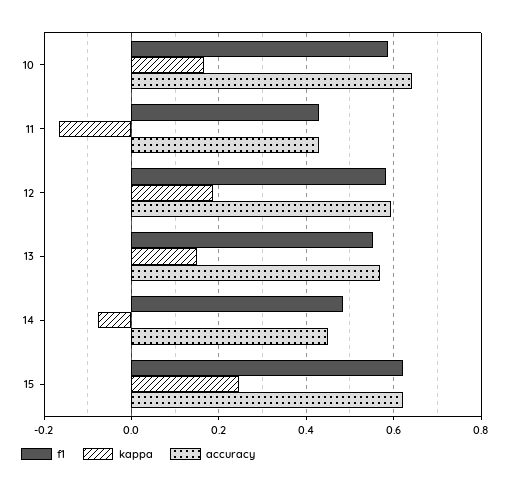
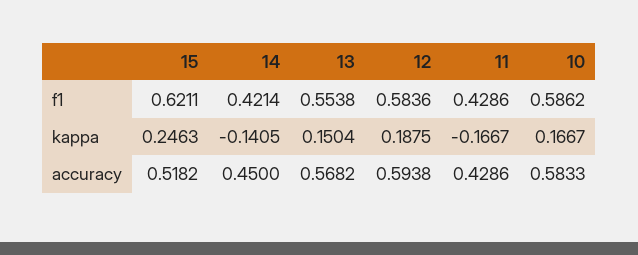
  {
    "f1": {
      "10": 0.5862,
      "11": 0.4286,
      "12": 0.5836,
      "13": 0.5538,
-     "14": 0.48,
+     "14": 0.4214,
      "15": 0.6211
    },
    "kappa": {
      "10": 0.1667,
      "11": -0.1667,
      "12": 0.1875,
      "13": 0.1504,
-     "14": -0.08,
+     "14": -0.1405,
      "15": 0.2463
    },
    "accuracy": {
-     "10": 0.64,
+     "10": 0.5833,
      "11": 0.4286,
      "12": 0.5938,
      "13": 0.5682,
      "14": 0.45,
-     "15": 0.62
+     "15": 0.5182
    }
  }

